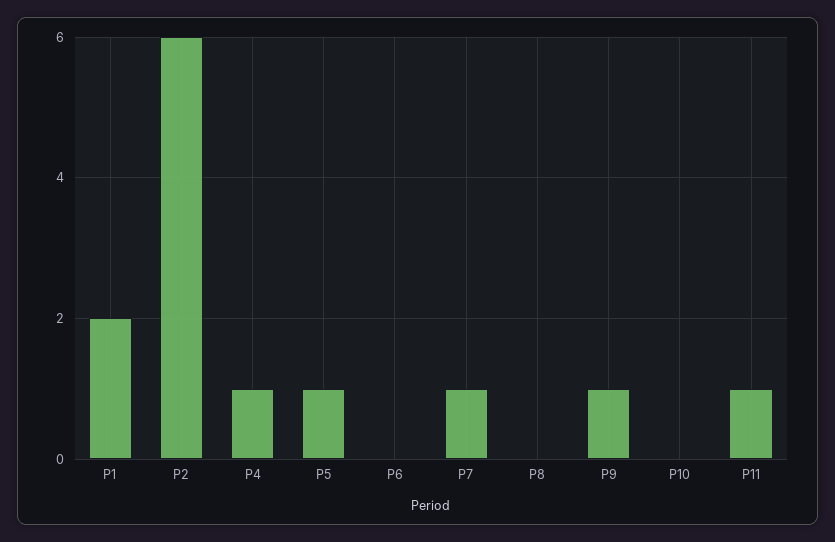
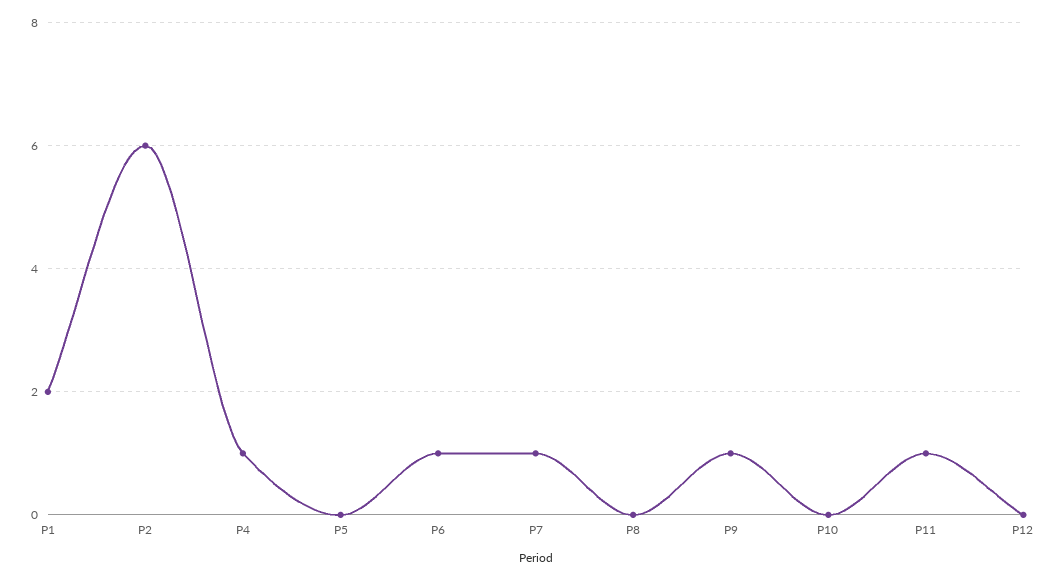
  {
    "P1": 2,
    "P2": 6,
    "P4": 1,
-   "P5": 1,
+   "P5": 0,
-   "P6": 0,
+   "P6": 1,
    "P7": 1,
    "P8": 0,
    "P9": 1,
    "P10": 0,
-   "P11": 1
+   "P11": 1,
+   "P12": 0
  }

